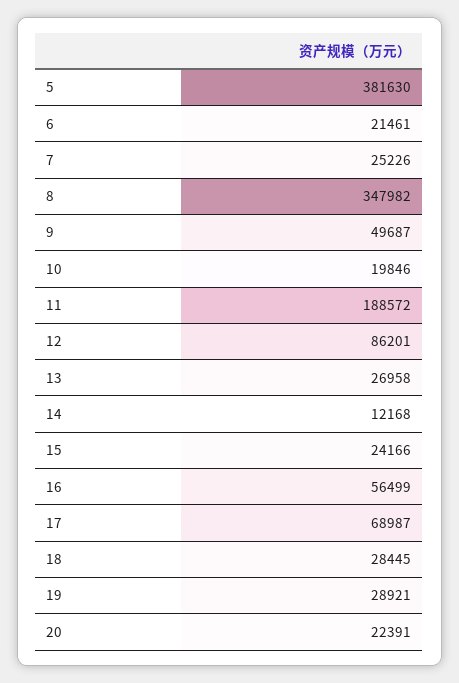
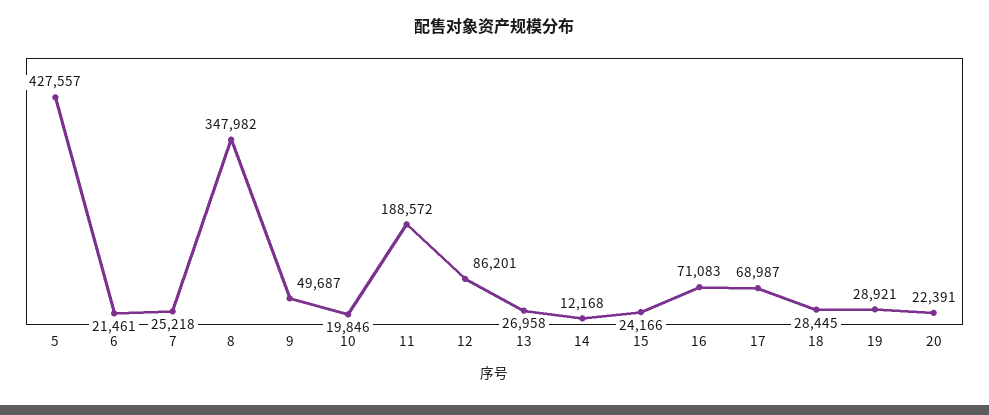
  {
-   "5": 381630,
+   "5": 427557,
    "6": 21461,
-   "7": 25226,
+   "7": 25218,
    "8": 347982,
    "9": 49687,
    "10": 19846,
    "11": 188572,
    "12": 86201,
    "13": 26958,
    "14": 12168,
    "15": 24166,
-   "16": 56499,
+   "16": 71083,
    "17": 68987,
    "18": 28445,
    "19": 28921,
    "20": 22391
  }

